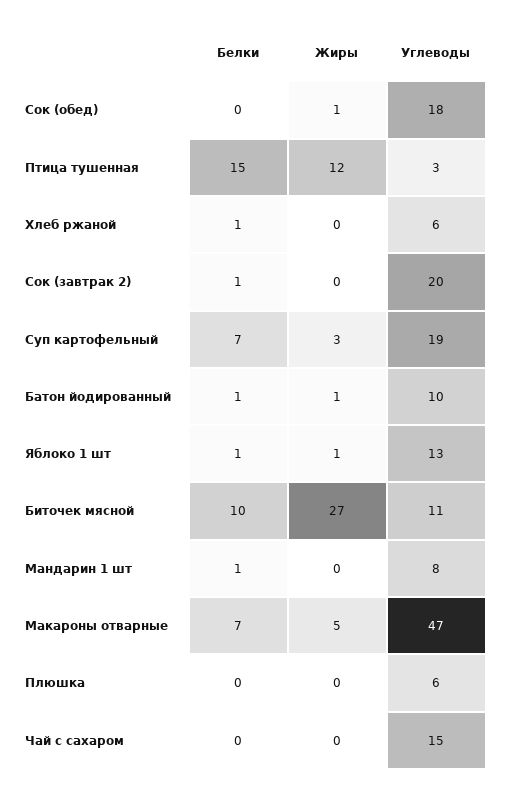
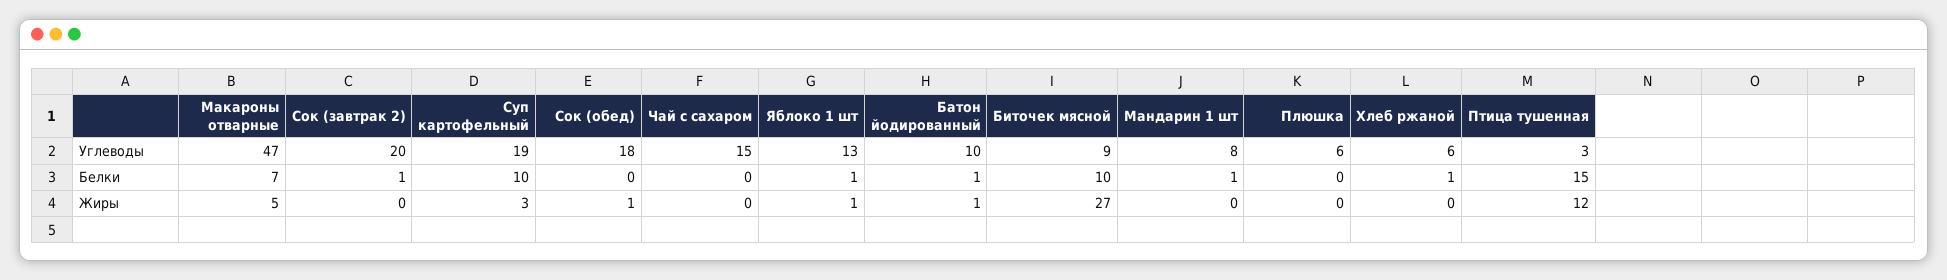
  {
    "Белки": {
      "Сок (обед)": 0,
      "Птица тушенная": 15,
      "Хлеб ржаной": 1,
      "Сок (завтрак 2)": 1,
-     "Суп картофельный": 7,
+     "Суп картофельный": 10,
      "Батон йодированный": 1,
      "Яблоко 1 шт": 1,
      "Биточек мясной": 10,
      "Мандарин 1 шт": 1,
      "Макароны отварные": 7,
      "Плюшка": 0,
      "Чай с сахаром": 0
    },
    "Жиры": {
      "Сок (обед)": 1,
      "Птица тушенная": 12,
      "Хлеб ржаной": 0,
      "Сок (завтрак 2)": 0,
      "Суп картофельный": 3,
      "Батон йодированный": 1,
      "Яблоко 1 шт": 1,
      "Биточек мясной": 27,
      "Мандарин 1 шт": 0,
      "Макароны отварные": 5,
      "Плюшка": 0,
      "Чай с сахаром": 0
    },
    "Углеводы": {
      "Сок (обед)": 18,
      "Птица тушенная": 3,
      "Хлеб ржаной": 6,
      "Сок (завтрак 2)": 20,
      "Суп картофельный": 19,
      "Батон йодированный": 10,
      "Яблоко 1 шт": 13,
-     "Биточек мясной": 11,
+     "Биточек мясной": 9,
      "Мандарин 1 шт": 8,
      "Макароны отварные": 47,
      "Плюшка": 6,
      "Чай с сахаром": 15
    }
  }

